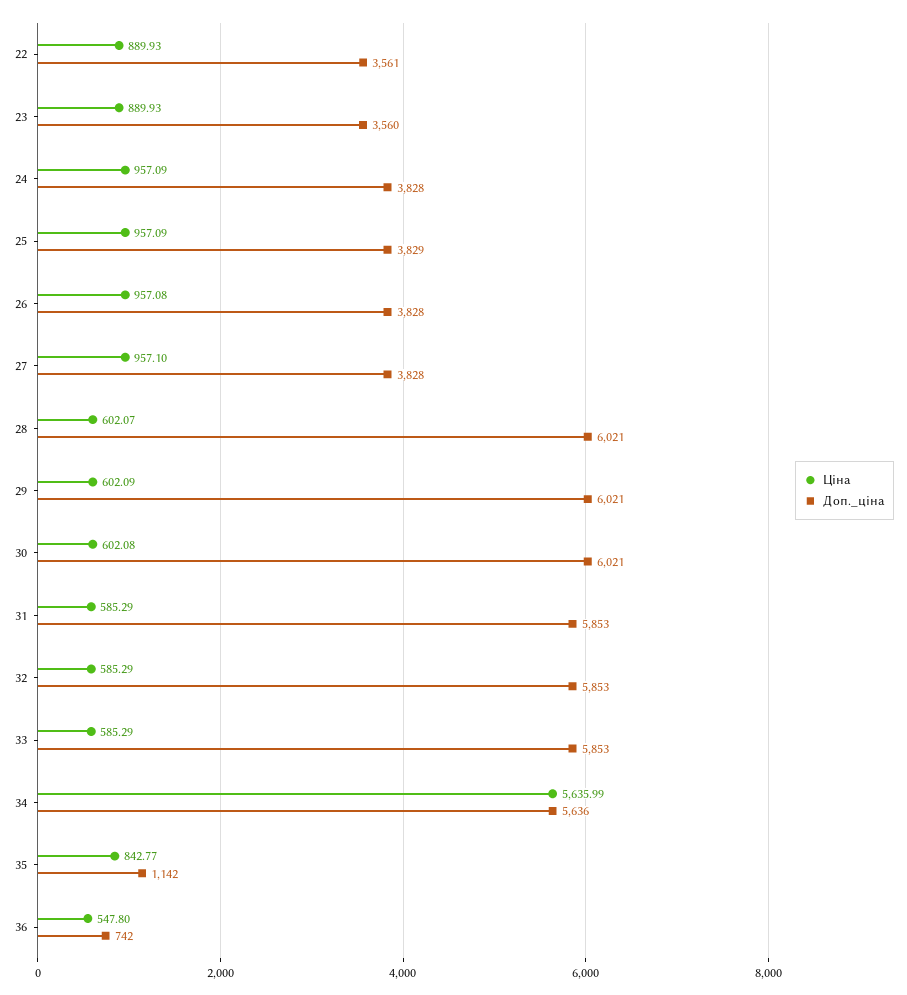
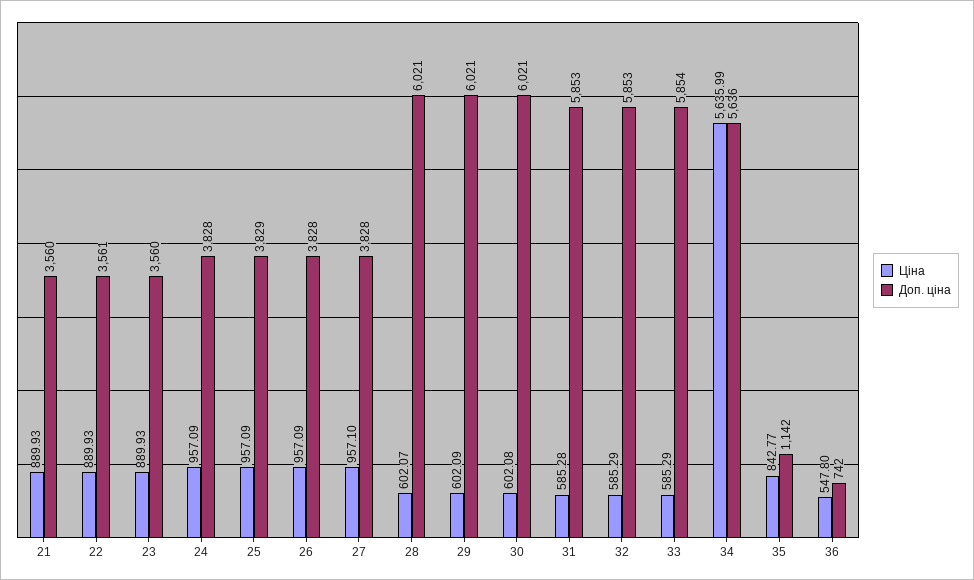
  {
    "Ціна": {
      "22": 889.93,
      "23": 889.93,
      "24": 957.09,
      "25": 957.09,
-     "26": 957.08,
+     "26": 957.09,
      "27": 957.1,
      "28": 602.07,
      "29": 602.09,
      "30": 602.08,
-     "31": 585.29,
+     "31": 585.28,
      "32": 585.29,
      "33": 585.29,
      "34": 5635.99,
      "35": 842.77,
-     "36": 547.8
+     "36": 547.8,
+     "21": 889.93
    },
    "Доп._ціна": {
      "22": 3561,
      "23": 3560,
      "24": 3828,
      "25": 3829,
      "26": 3828,
      "27": 3828,
      "28": 6021,
      "29": 6021,
      "30": 6021,
      "31": 5853,
      "32": 5853,
-     "33": 5853,
+     "33": 5854,
      "34": 5636,
      "35": 1142,
-     "36": 742
+     "36": 742,
+     "21": 3560
    }
  }

